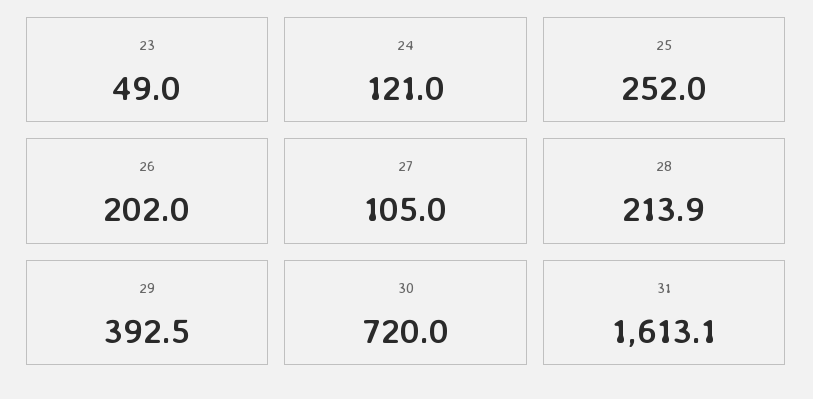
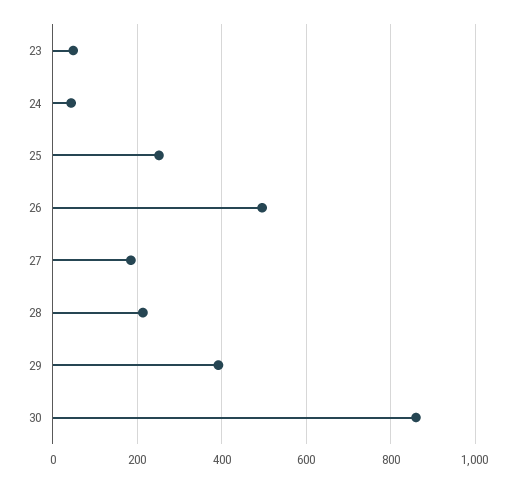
  {
    "23": 49,
-   "24": 121,
+   "24": 40,
    "25": 252,
-   "26": 202,
+   "26": 500,
-   "27": 105,
+   "27": 180,
    "28": 213.9,
    "29": 392.5,
-   "30": 720,
+   "30": 860
-   "31": 1613.1
  }

